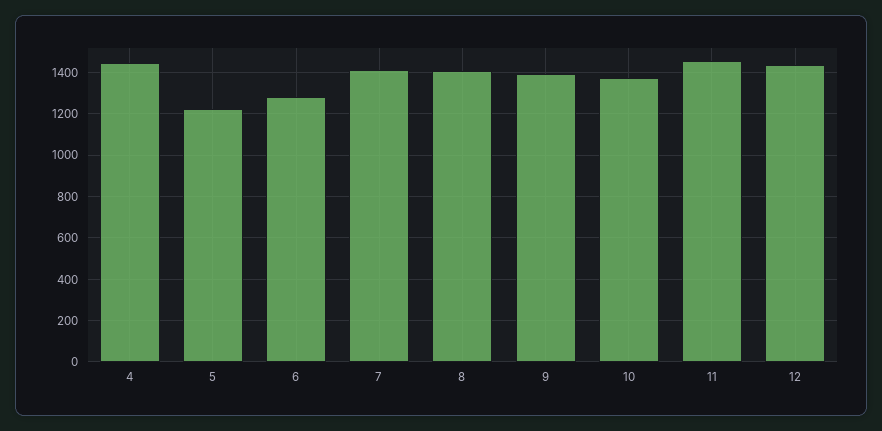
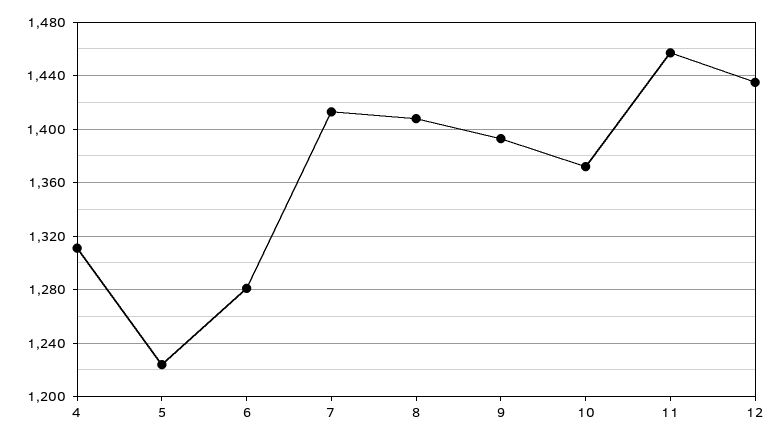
  {
-   "4": 1450,
+   "4": 1310,
    "5": 1225,
    "6": 1280,
    "7": 1415,
    "8": 1410,
    "9": 1395,
    "10": 1370,
    "11": 1455,
    "12": 1435
  }

